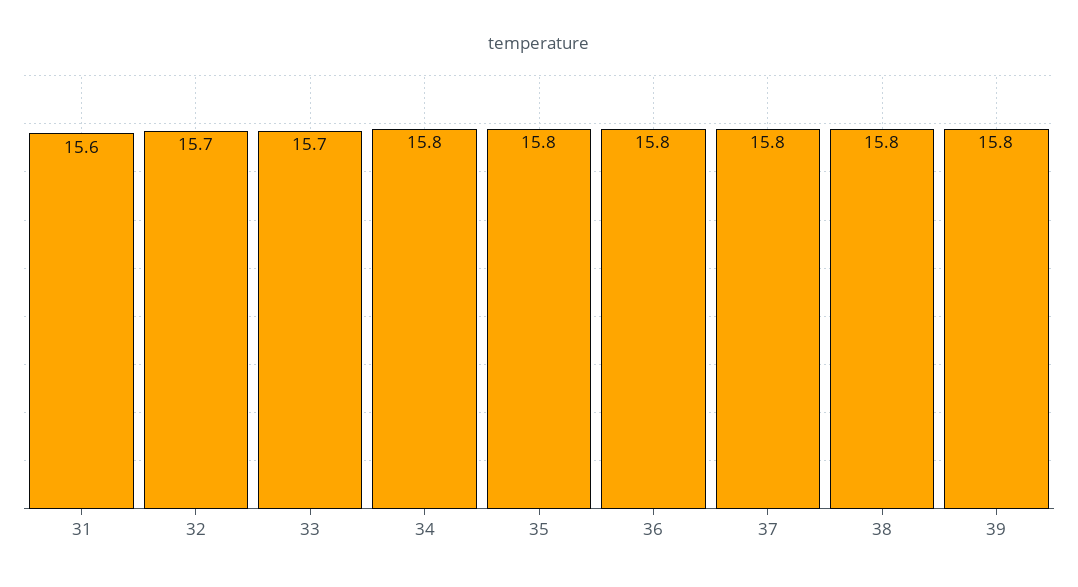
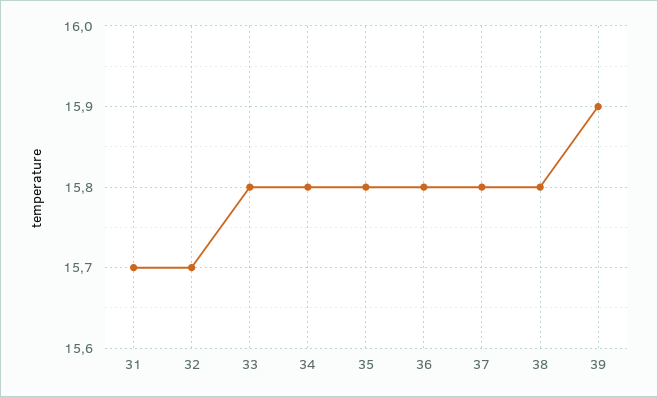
  {
-   "31": 15.6,
+   "31": 15.7,
    "32": 15.7,
-   "33": 15.7,
+   "33": 15.8,
    "34": 15.8,
    "35": 15.8,
    "36": 15.8,
    "37": 15.8,
    "38": 15.8,
-   "39": 15.8
+   "39": 15.9
  }

